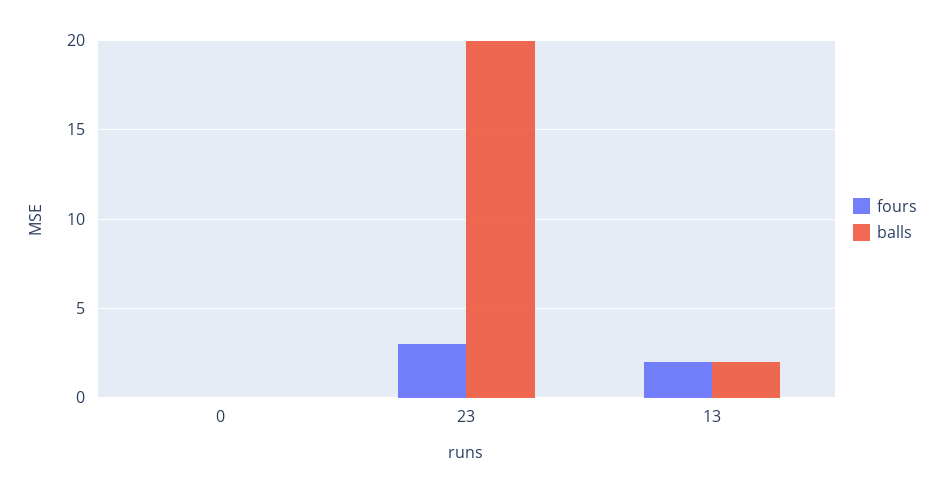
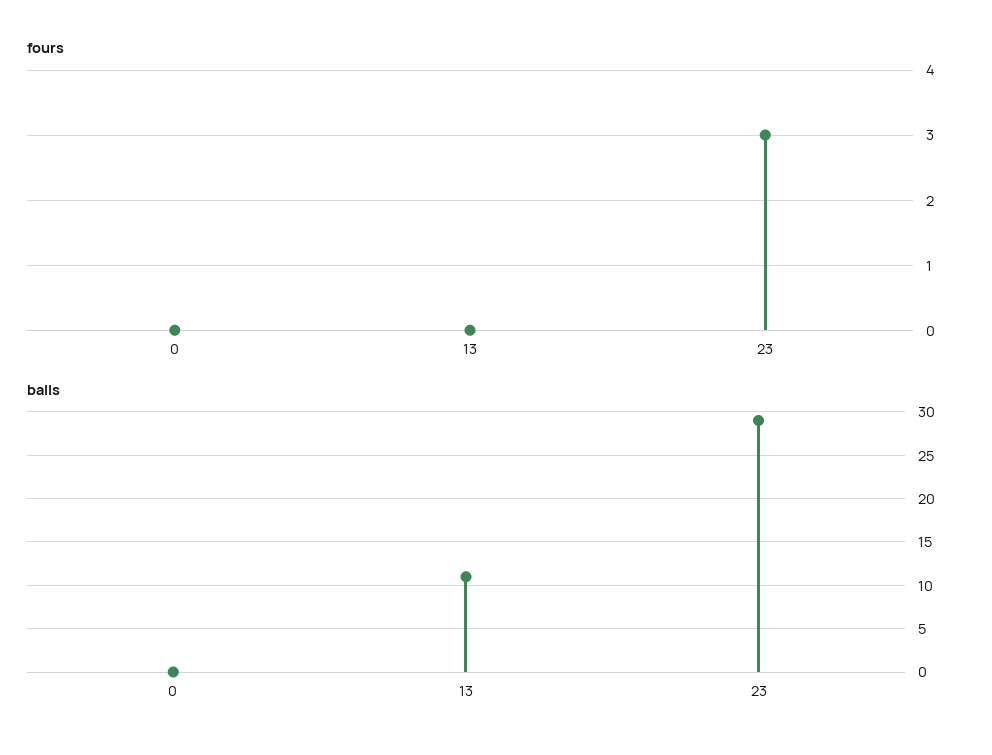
  {
    "fours": {
      "0": 0,
      "23": 3,
-     "13": 2
+     "13": 0
    },
    "balls": {
      "0": 0,
-     "23": 20,
+     "23": 29,
-     "13": 2
+     "13": 11
    }
  }

